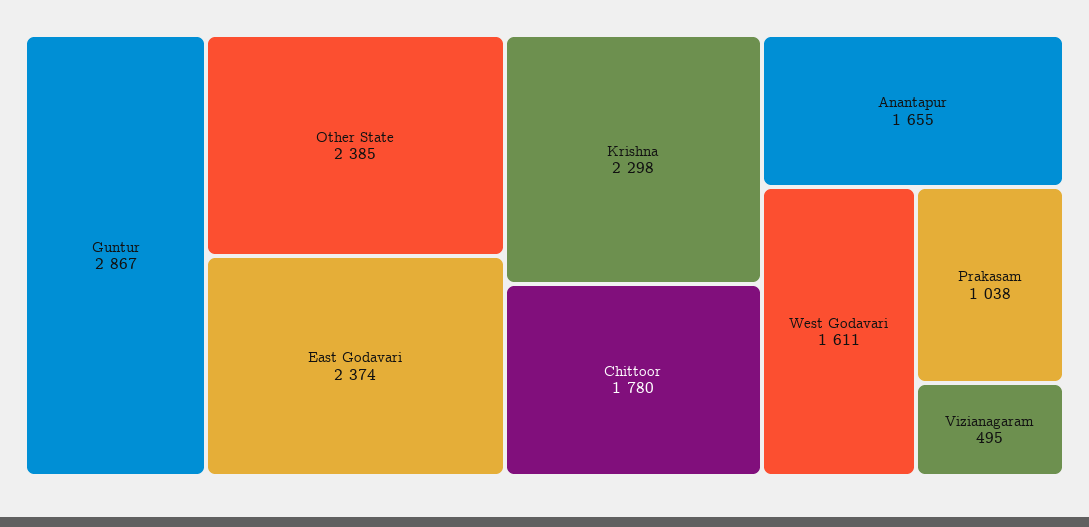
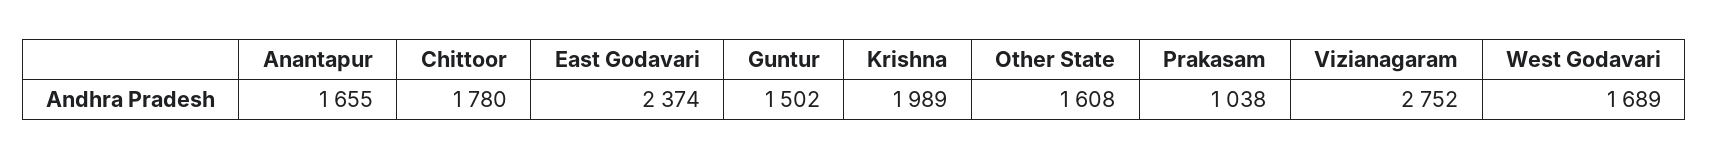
  {
-   "Guntur": 2867,
+   "Guntur": 1502,
-   "Other State": 2385,
+   "Other State": 1608,
    "East Godavari": 2374,
-   "Krishna": 2298,
+   "Krishna": 1989,
    "Chittoor": 1780,
    "Anantapur": 1655,
-   "West Godavari": 1611,
+   "West Godavari": 1689,
    "Prakasam": 1038,
-   "Vizianagaram": 495
+   "Vizianagaram": 2752
  }

